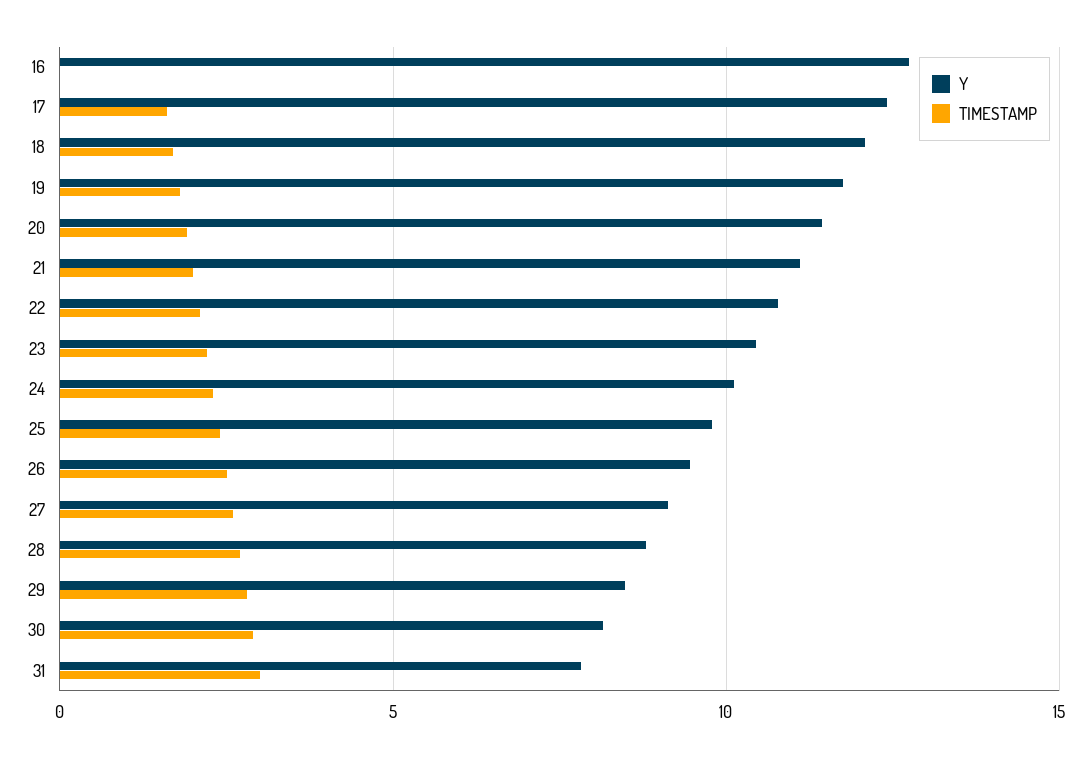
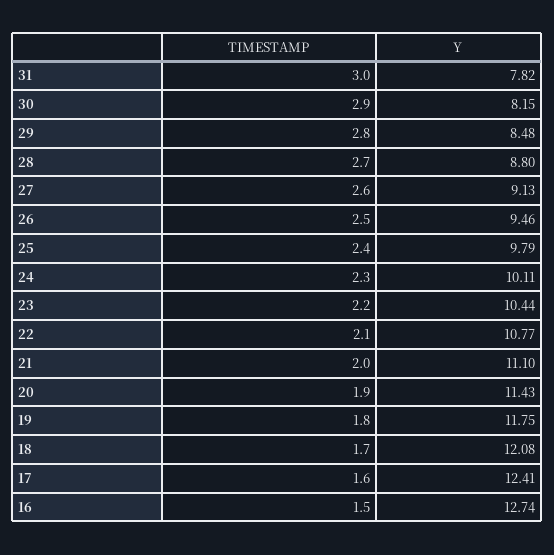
  {
    "Y": {
      "16": 12.74,
      "17": 12.41,
      "18": 12.08,
      "19": 11.75,
      "20": 11.43,
      "21": 11.1,
      "22": 10.77,
      "23": 10.44,
      "24": 10.11,
      "25": 9.79,
      "26": 9.46,
      "27": 9.13,
      "28": 8.8,
      "29": 8.48,
      "30": 8.15,
      "31": 7.82
    },
    "TIMESTAMP": {
-     "16": 0,
+     "16": 1.5,
      "17": 1.6,
      "18": 1.7,
      "19": 1.8,
      "20": 1.9,
      "21": 2,
      "22": 2.1,
      "23": 2.2,
      "24": 2.3,
      "25": 2.4,
      "26": 2.5,
      "27": 2.6,
      "28": 2.7,
      "29": 2.8,
      "30": 2.9,
      "31": 3
    }
  }

